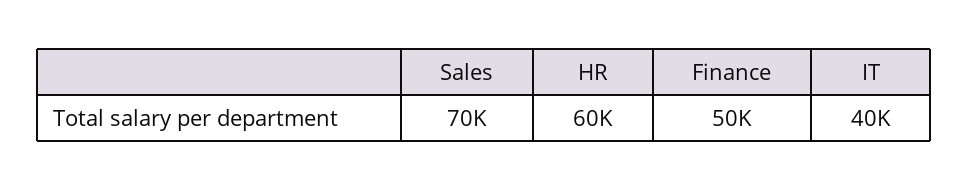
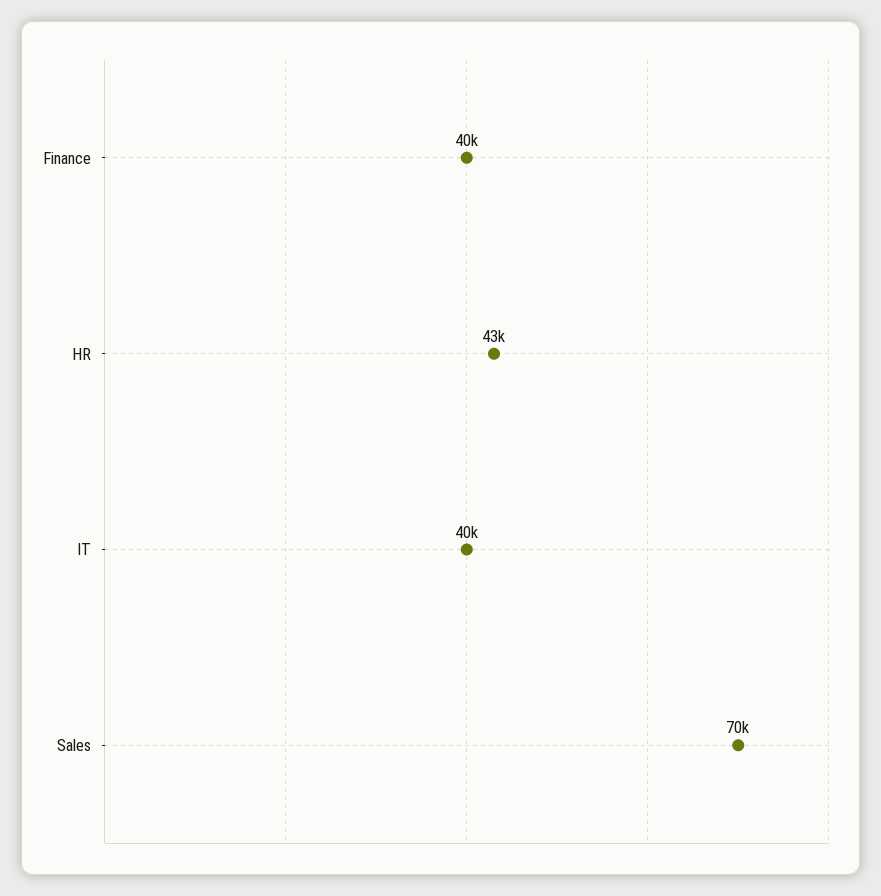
  {
    "Sales": 70000,
-   "HR": 60000,
+   "HR": 43000,
-   "Finance": 50000,
+   "Finance": 40000,
    "IT": 40000
  }

